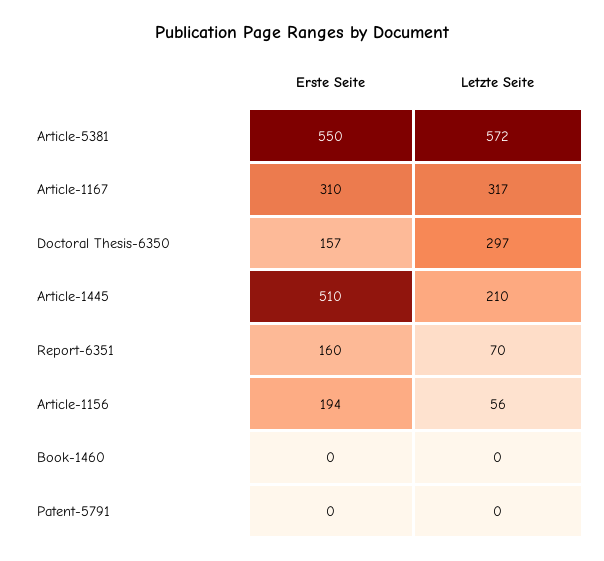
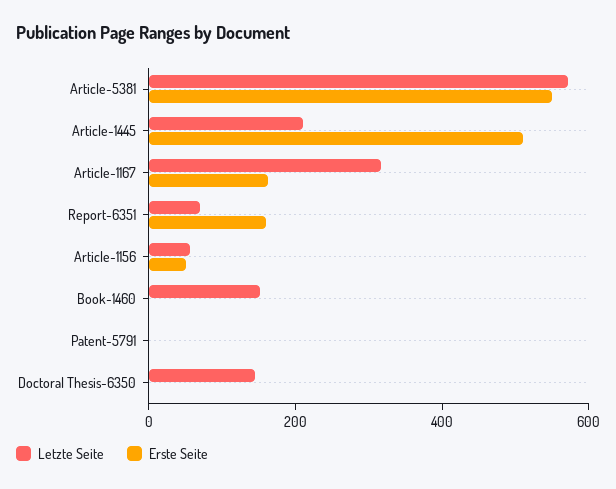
  {
    "Erste Seite": {
      "Article-5381": 550,
-     "Article-1167": 310,
+     "Article-1167": 150,
-     "Doctoral Thesis-6350": 157,
+     "Doctoral Thesis-6350": 0,
      "Article-1445": 510,
      "Report-6351": 160,
-     "Article-1156": 194,
+     "Article-1156": 50,
      "Book-1460": 0,
      "Patent-5791": 0
    },
    "Letzte Seite": {
      "Article-5381": 572,
      "Article-1167": 317,
-     "Doctoral Thesis-6350": 297,
+     "Doctoral Thesis-6350": 150,
      "Article-1445": 210,
      "Report-6351": 70,
      "Article-1156": 56,
-     "Book-1460": 0,
+     "Book-1460": 150,
      "Patent-5791": 0
    }
  }

